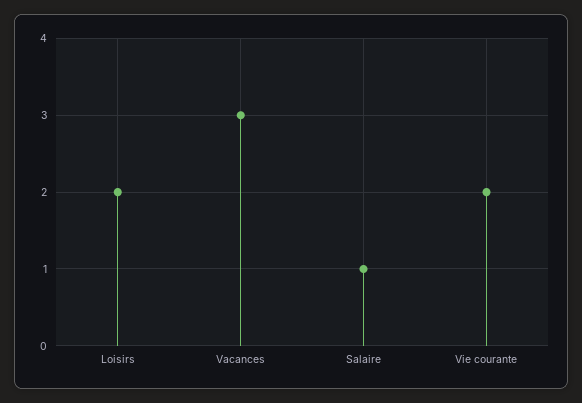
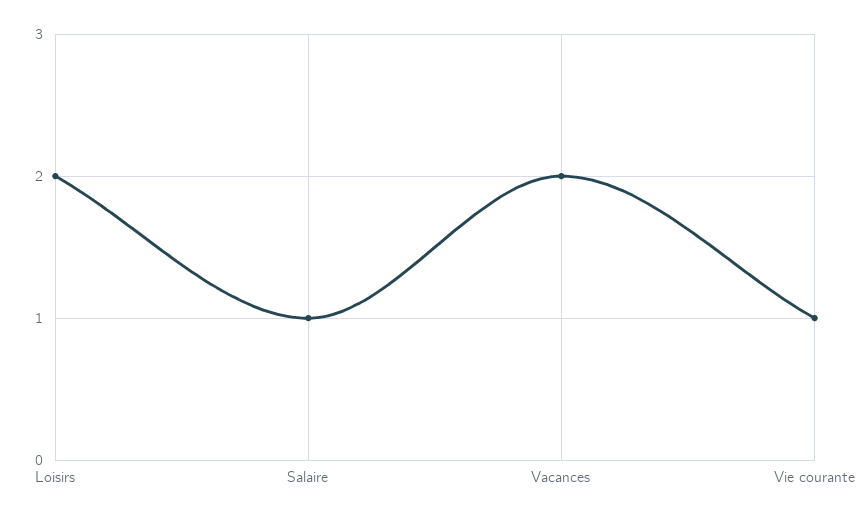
  {
    "Loisirs": 2,
-   "Vacances": 3,
+   "Vacances": 2,
    "Salaire": 1,
-   "Vie courante": 2
+   "Vie courante": 1
  }

